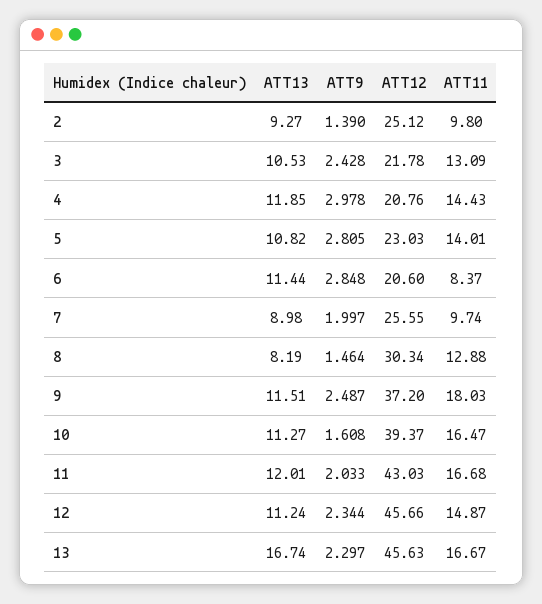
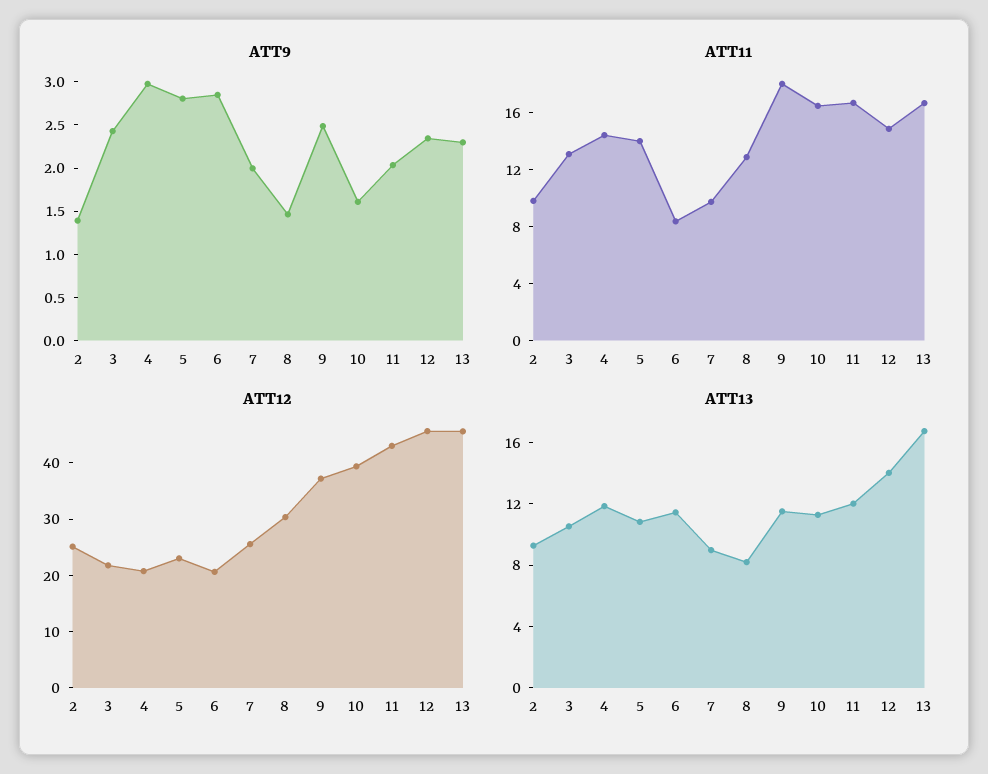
  {
    "ATT13": {
      "2": 9.27,
      "3": 10.53,
      "4": 11.85,
      "5": 10.82,
      "6": 11.44,
      "7": 8.98,
      "8": 8.19,
      "9": 11.51,
      "10": 11.27,
      "11": 12.01,
-     "12": 11.24,
+     "12": 14,
      "13": 16.74
    },
    "ATT9": {
      "2": 1.39,
      "3": 2.428,
      "4": 2.978,
      "5": 2.805,
      "6": 2.848,
      "7": 1.997,
      "8": 1.464,
      "9": 2.487,
      "10": 1.608,
      "11": 2.033,
      "12": 2.344,
      "13": 2.297
    },
    "ATT12": {
      "2": 25.12,
      "3": 21.78,
      "4": 20.76,
      "5": 23.03,
      "6": 20.6,
      "7": 25.55,
      "8": 30.34,
      "9": 37.2,
      "10": 39.37,
      "11": 43.03,
      "12": 45.66,
      "13": 45.63
    },
    "ATT11": {
      "2": 9.8,
      "3": 13.09,
      "4": 14.43,
      "5": 14.01,
      "6": 8.37,
      "7": 9.74,
      "8": 12.88,
      "9": 18.03,
      "10": 16.47,
      "11": 16.68,
      "12": 14.87,
      "13": 16.67
    }
  }

